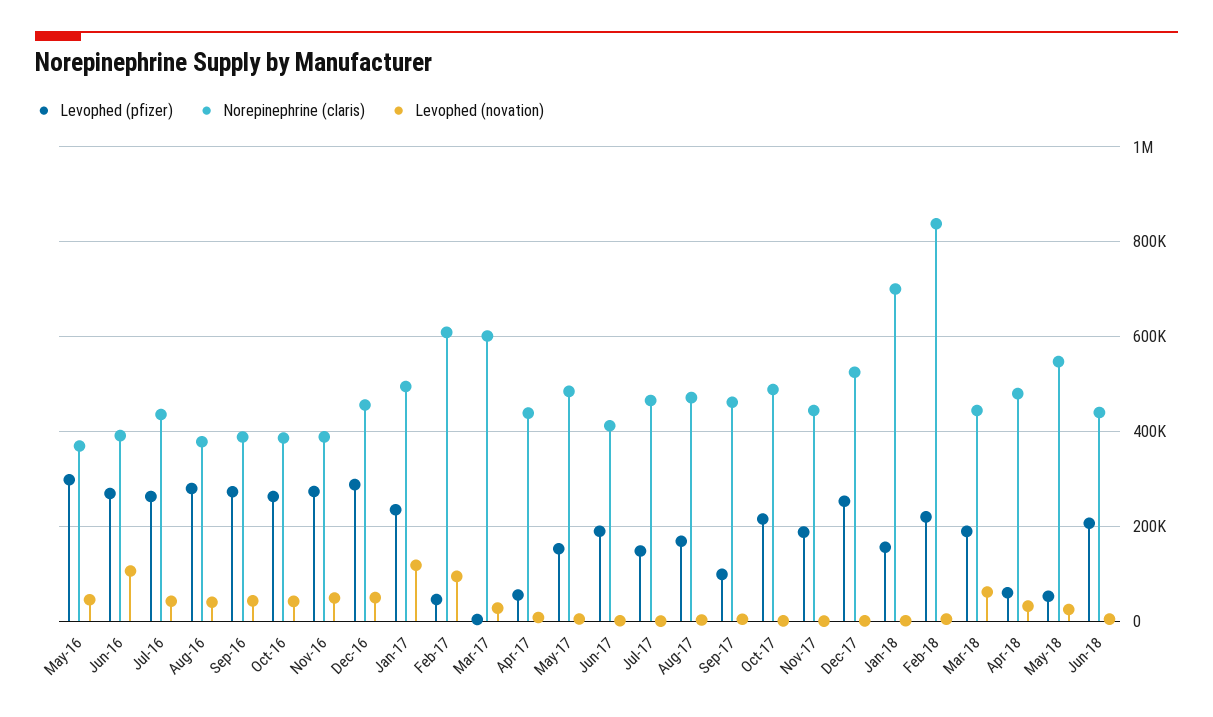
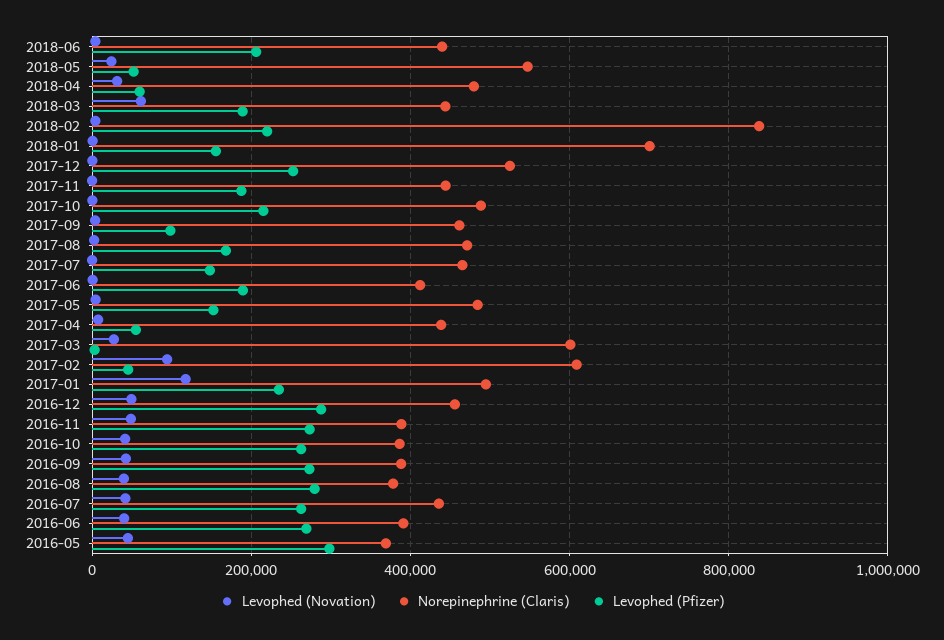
  {
    "Levophed (pfizer)": {
      "May-16": 300000,
      "Jun-16": 260000,
      "Jul-16": 260000,
      "Aug-16": 280000,
      "Sep-16": 280000,
      "Oct-16": 260000,
      "Nov-16": 280000,
      "Dec-16": 280000,
      "Jan-17": 240000,
      "Feb-17": 40000,
      "Mar-17": 0,
      "Apr-17": 60000,
      "May-17": 160000,
      "Jun-17": 180000,
      "Jul-17": 140000,
      "Aug-17": 160000,
      "Sep-17": 100000,
      "Oct-17": 220000,
      "Nov-17": 180000,
      "Dec-17": 260000,
      "Jan-18": 160000,
      "Feb-18": 220000,
      "Mar-18": 180000,
      "Apr-18": 60000,
      "May-18": 60000,
      "Jun-18": 200000
    },
    "Norepinephrine (claris)": {
      "May-16": 360000,
      "Jun-16": 400000,
      "Jul-16": 440000,
      "Aug-16": 380000,
      "Sep-16": 380000,
      "Oct-16": 380000,
      "Nov-16": 380000,
      "Dec-16": 460000,
      "Jan-17": 500000,
      "Feb-17": 600000,
      "Mar-17": 600000,
      "Apr-17": 440000,
      "May-17": 480000,
      "Jun-17": 420000,
      "Jul-17": 460000,
      "Aug-17": 480000,
      "Sep-17": 460000,
      "Oct-17": 480000,
      "Nov-17": 440000,
      "Dec-17": 520000,
      "Jan-18": 700000,
      "Feb-18": 840000,
      "Mar-18": 440000,
      "Apr-18": 480000,
      "May-18": 540000,
      "Jun-18": 440000
    },
    "Levophed (novation)": {
      "May-16": 40000,
-     "Jun-16": 100000,
+     "Jun-16": 40000,
      "Jul-16": 40000,
      "Aug-16": 40000,
      "Sep-16": 40000,
      "Oct-16": 40000,
      "Nov-16": 40000,
      "Dec-16": 40000,
      "Jan-17": 120000,
      "Feb-17": 100000,
      "Mar-17": 20000,
      "Apr-17": 0,
      "May-17": 0,
      "Jun-17": 0,
      "Jul-17": 0,
      "Aug-17": 0,
      "Sep-17": 0,
      "Oct-17": 0,
      "Nov-17": 0,
      "Dec-17": 0,
      "Jan-18": 0,
      "Feb-18": 0,
      "Mar-18": 60000,
      "Apr-18": 40000,
      "May-18": 20000,
      "Jun-18": 0
    }
  }

